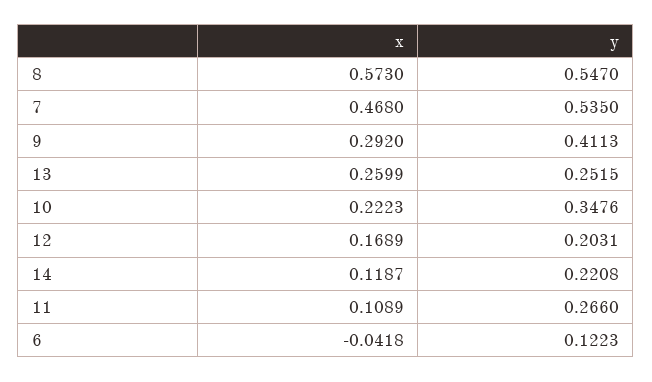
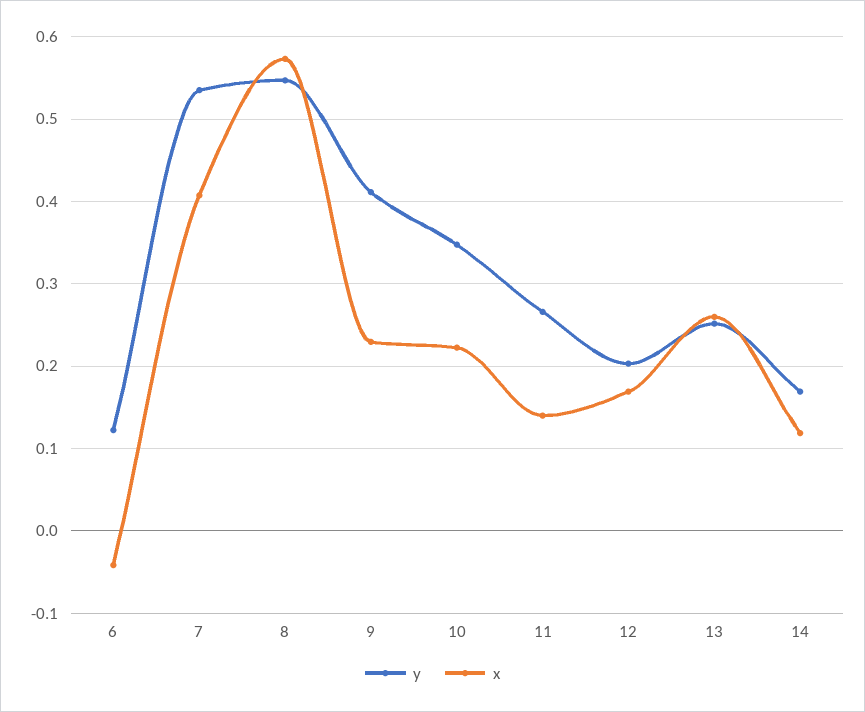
  {
    "x": {
      "8": 0.573,
-     "7": 0.468,
+     "7": 0.41,
-     "9": 0.292,
+     "9": 0.23,
      "13": 0.2599,
      "10": 0.2223,
      "12": 0.1689,
      "14": 0.1187,
-     "11": 0.1089,
+     "11": 0.14,
      "6": -0.0418
    },
    "y": {
      "8": 0.547,
      "7": 0.535,
      "9": 0.4113,
      "13": 0.2515,
      "10": 0.3476,
      "12": 0.2031,
-     "14": 0.2208,
+     "14": 0.17,
      "11": 0.266,
      "6": 0.1223
    }
  }

